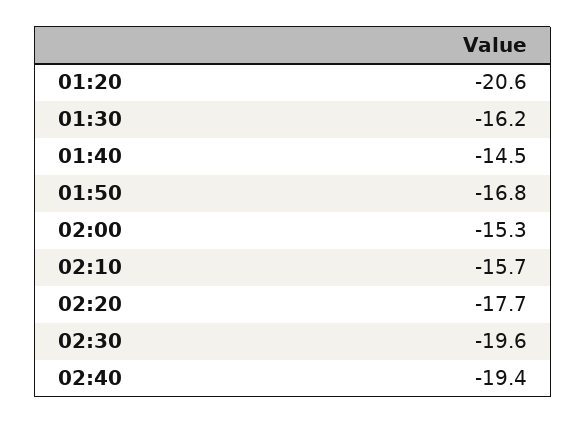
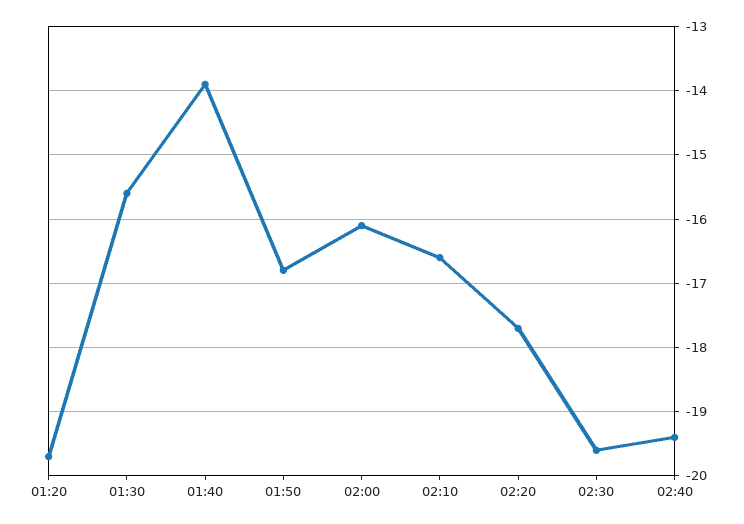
  {
-   "01:20": -20.6,
+   "01:20": -19.7,
-   "01:30": -16.2,
+   "01:30": -15.6,
-   "01:40": -14.5,
+   "01:40": -13.9,
    "01:50": -16.8,
-   "02:00": -15.3,
+   "02:00": -16.1,
-   "02:10": -15.7,
+   "02:10": -16.6,
    "02:20": -17.7,
    "02:30": -19.6,
    "02:40": -19.4
  }

